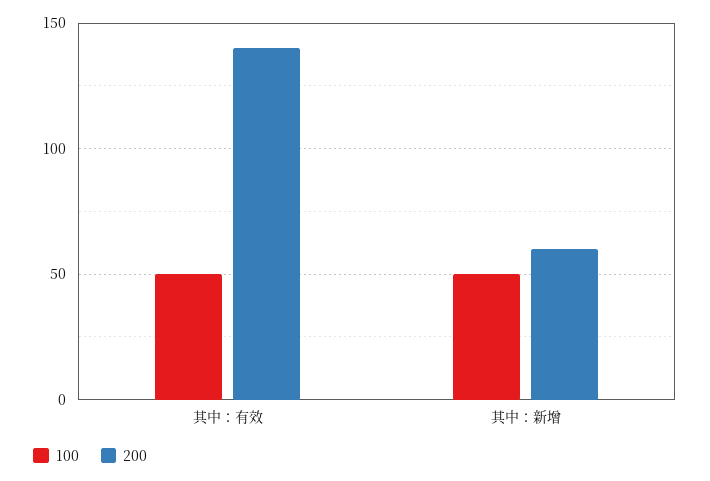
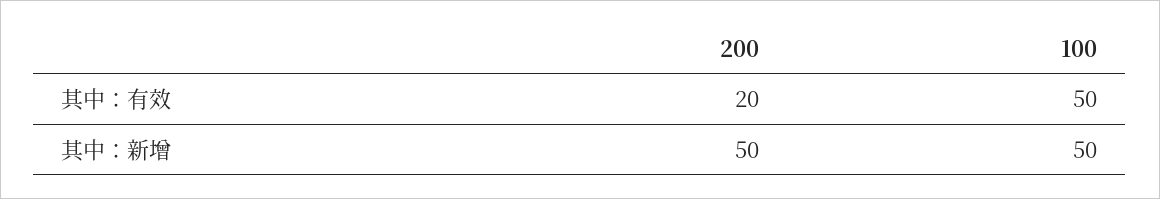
  {
    "100": {
      "其中：有效": 50,
      "其中：新增": 50
    },
    "200": {
-     "其中：有效": 140,
+     "其中：有效": 20,
-     "其中：新增": 60
+     "其中：新增": 50
    }
  }

